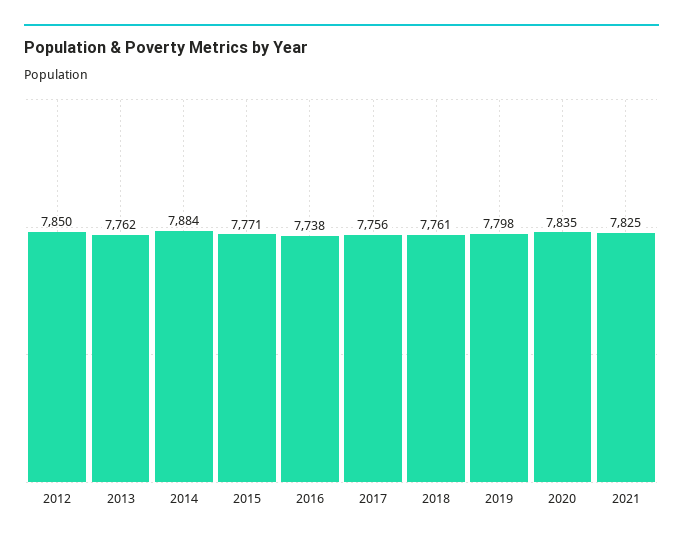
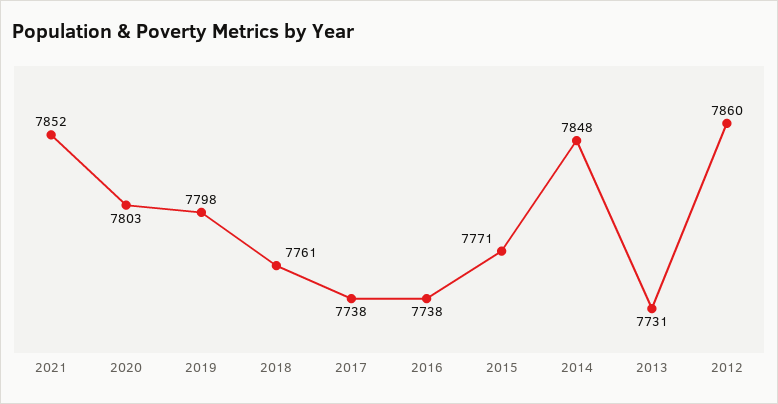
  {
-   "2012": 7850,
+   "2012": 7860,
-   "2013": 7762,
+   "2013": 7731,
-   "2014": 7884,
+   "2014": 7848,
    "2015": 7771,
    "2016": 7738,
-   "2017": 7756,
+   "2017": 7738,
    "2018": 7761,
    "2019": 7798,
-   "2020": 7835,
+   "2020": 7803,
-   "2021": 7825
+   "2021": 7852
  }

